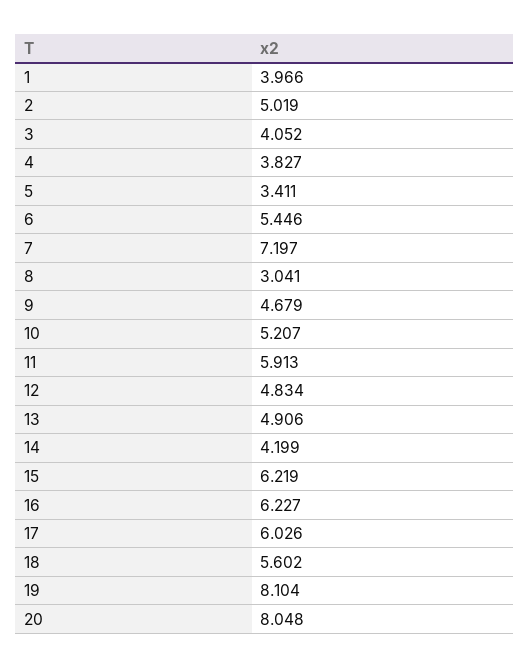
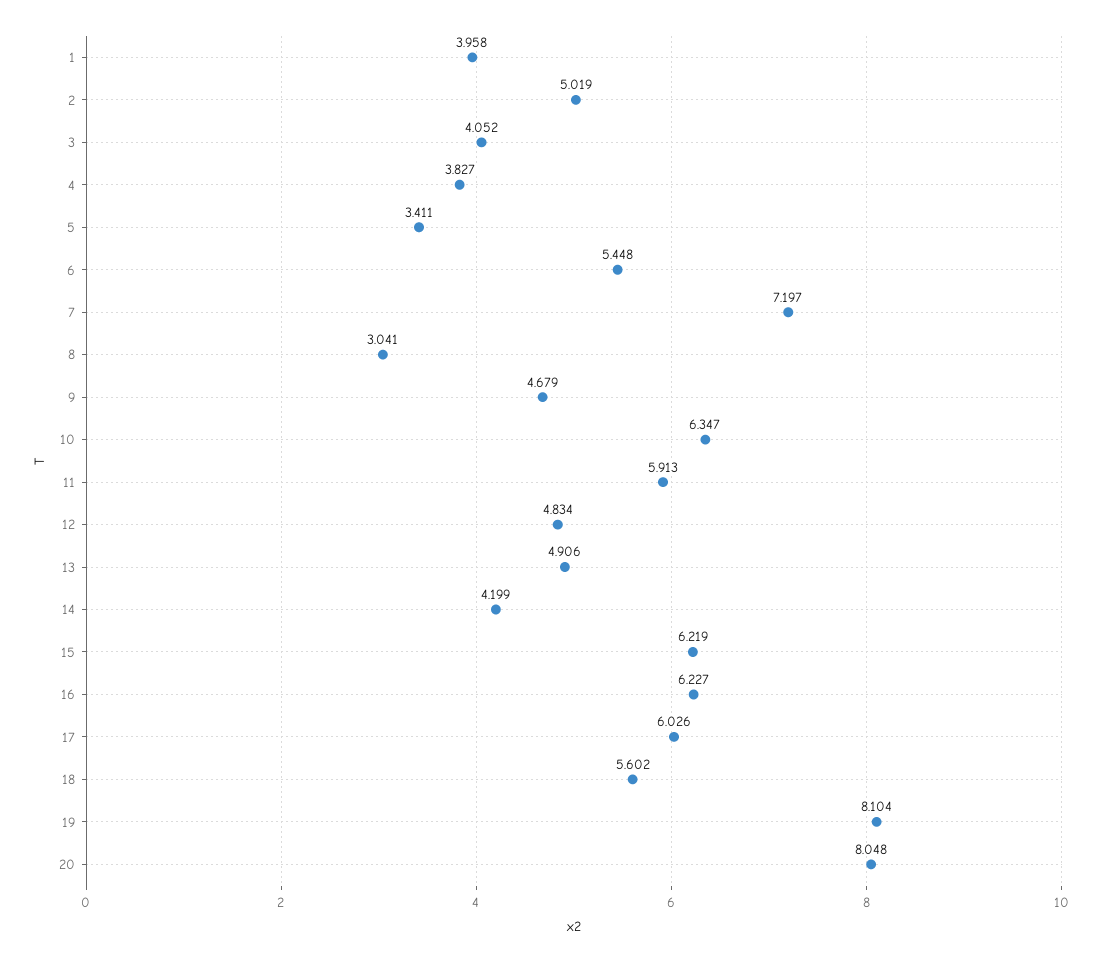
  {
-   "1": 3.966,
+   "1": 3.958,
    "2": 5.019,
    "3": 4.052,
    "4": 3.827,
    "5": 3.411,
-   "6": 5.446,
+   "6": 5.448,
    "7": 7.197,
    "8": 3.041,
    "9": 4.679,
-   "10": 5.207,
+   "10": 6.347,
    "11": 5.913,
    "12": 4.834,
    "13": 4.906,
    "14": 4.199,
    "15": 6.219,
    "16": 6.227,
    "17": 6.026,
    "18": 5.602,
    "19": 8.104,
    "20": 8.048
  }

